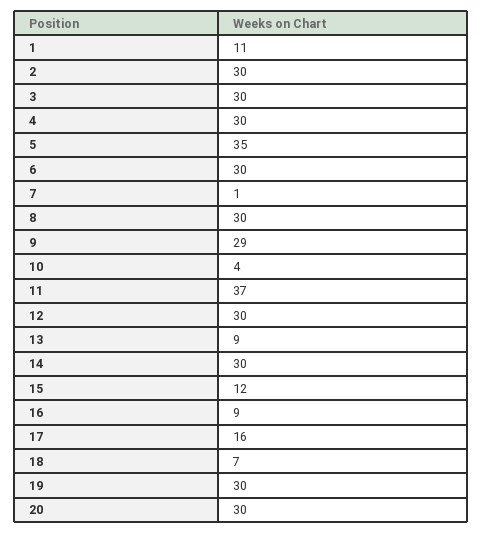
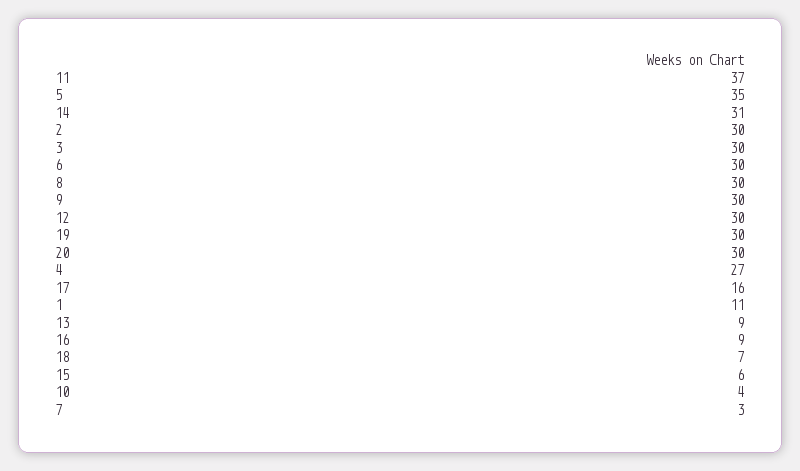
  {
    "1": 11,
    "2": 30,
    "3": 30,
-   "4": 30,
+   "4": 27,
    "5": 35,
    "6": 30,
-   "7": 1,
+   "7": 3,
    "8": 30,
-   "9": 29,
+   "9": 30,
    "10": 4,
    "11": 37,
    "12": 30,
    "13": 9,
-   "14": 30,
+   "14": 31,
-   "15": 12,
+   "15": 6,
    "16": 9,
    "17": 16,
    "18": 7,
    "19": 30,
    "20": 30
  }

